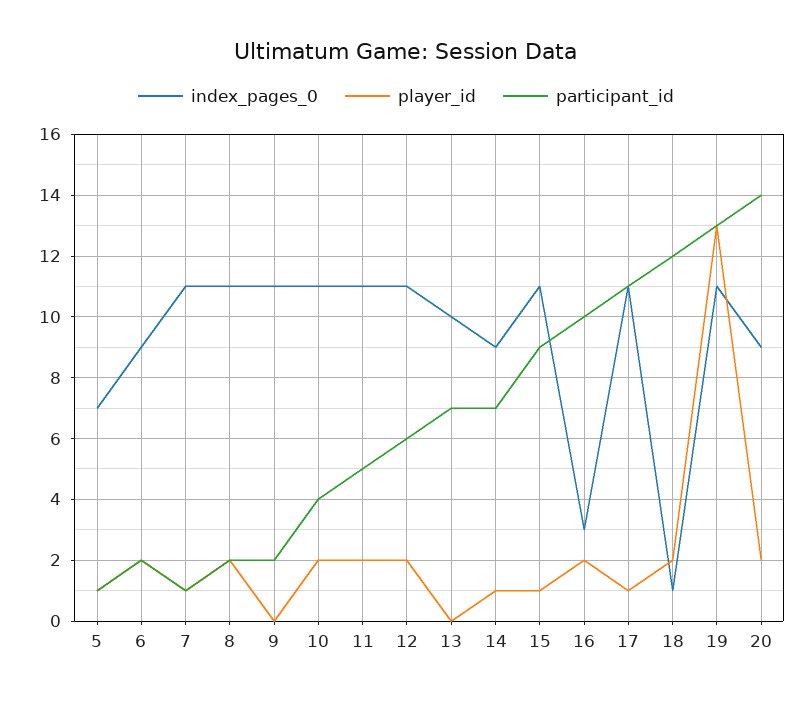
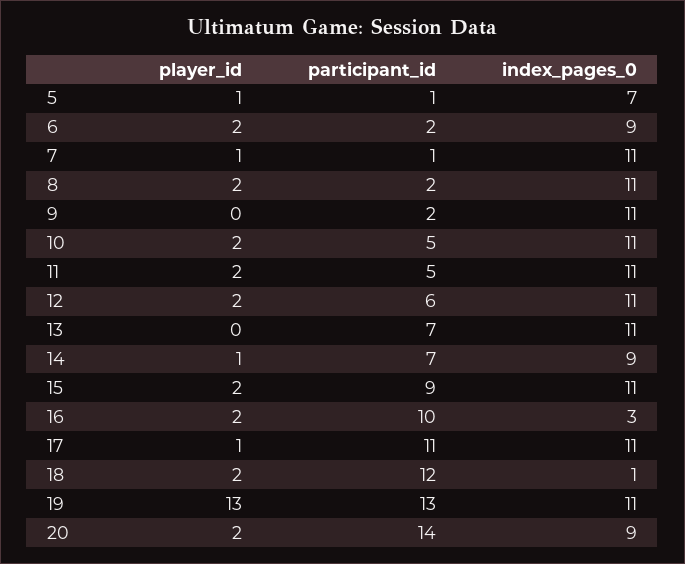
  {
    "index_pages_0": {
      "5": 7,
      "6": 9,
      "7": 11,
      "8": 11,
      "9": 11,
      "10": 11,
      "11": 11,
      "12": 11,
-     "13": 10,
+     "13": 11,
      "14": 9,
      "15": 11,
      "16": 3,
      "17": 11,
      "18": 1,
      "19": 11,
      "20": 9
    },
    "player_id": {
      "5": 1,
      "6": 2,
      "7": 1,
      "8": 2,
      "9": 0,
      "10": 2,
      "11": 2,
      "12": 2,
      "13": 0,
      "14": 1,
-     "15": 1,
+     "15": 2,
      "16": 2,
      "17": 1,
      "18": 2,
      "19": 13,
      "20": 2
    },
    "participant_id": {
      "5": 1,
      "6": 2,
      "7": 1,
      "8": 2,
      "9": 2,
-     "10": 4,
+     "10": 5,
      "11": 5,
      "12": 6,
      "13": 7,
      "14": 7,
      "15": 9,
      "16": 10,
      "17": 11,
      "18": 12,
      "19": 13,
      "20": 14
    }
  }

